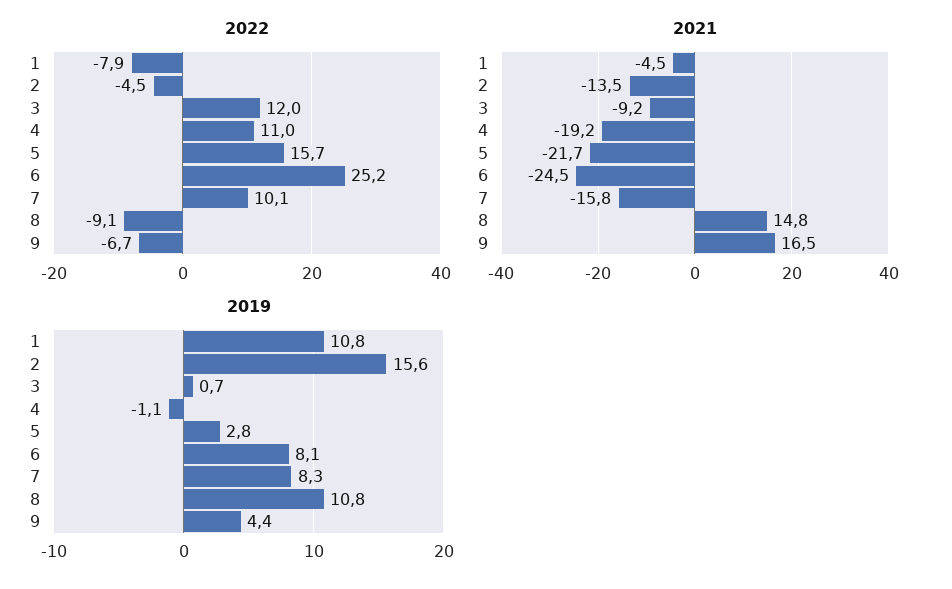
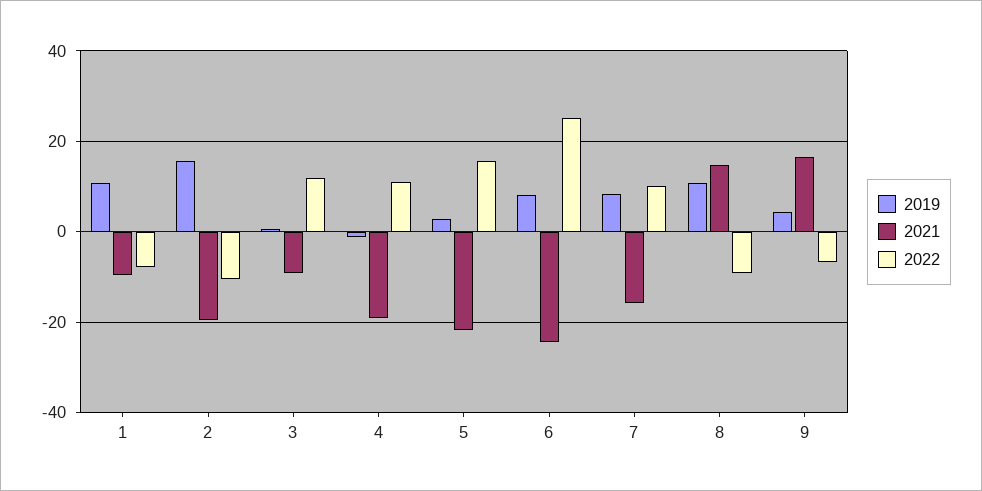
  {
    "2022": {
      "1": -7.9,
-     "2": -4.5,
+     "2": -10,
      "3": 12,
      "4": 11,
      "5": 15.7,
      "6": 25.2,
      "7": 10.1,
      "8": -9.1,
      "9": -6.7
    },
    "2021": {
-     "1": -4.5,
+     "1": -10,
-     "2": -13.5,
+     "2": -20,
      "3": -9.2,
      "4": -19.2,
      "5": -21.7,
      "6": -24.5,
      "7": -15.8,
      "8": 14.8,
      "9": 16.5
    },
    "2019": {
      "1": 10.8,
      "2": 15.6,
      "3": 0.7,
      "4": -1.1,
      "5": 2.8,
      "6": 8.1,
      "7": 8.3,
      "8": 10.8,
      "9": 4.4
    }
  }

